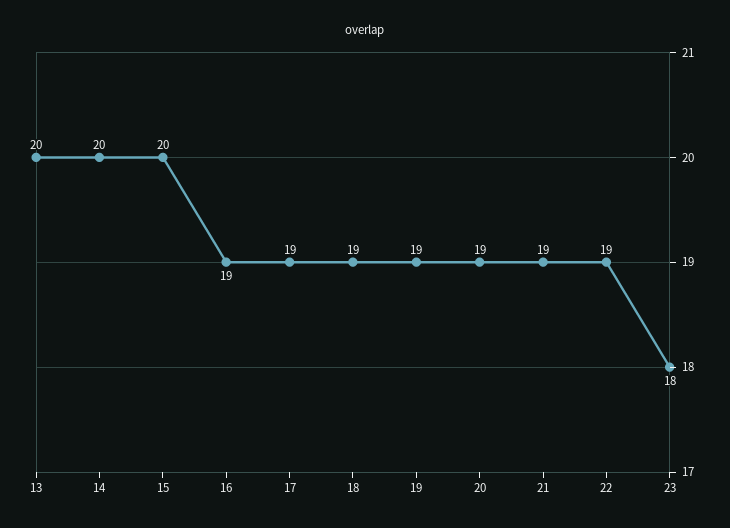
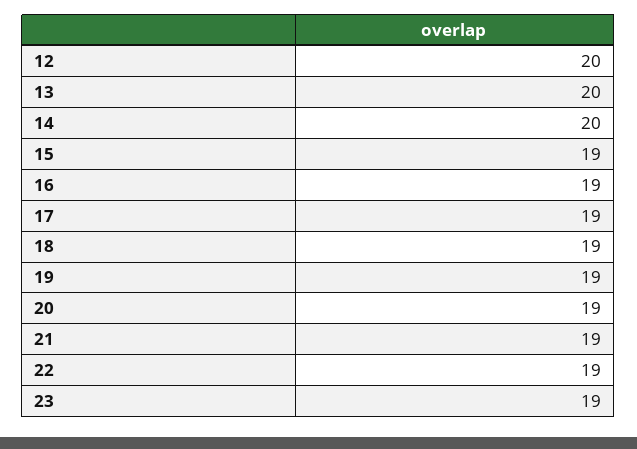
  {
    "13": 20,
    "14": 20,
-   "15": 20,
+   "15": 19,
    "16": 19,
    "17": 19,
    "18": 19,
    "19": 19,
    "20": 19,
    "21": 19,
    "22": 19,
-   "23": 18
+   "23": 19,
+   "12": 20
  }

